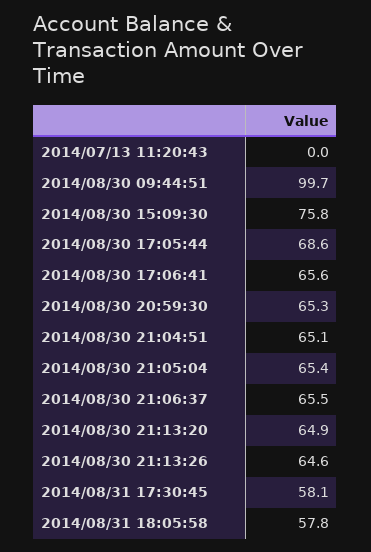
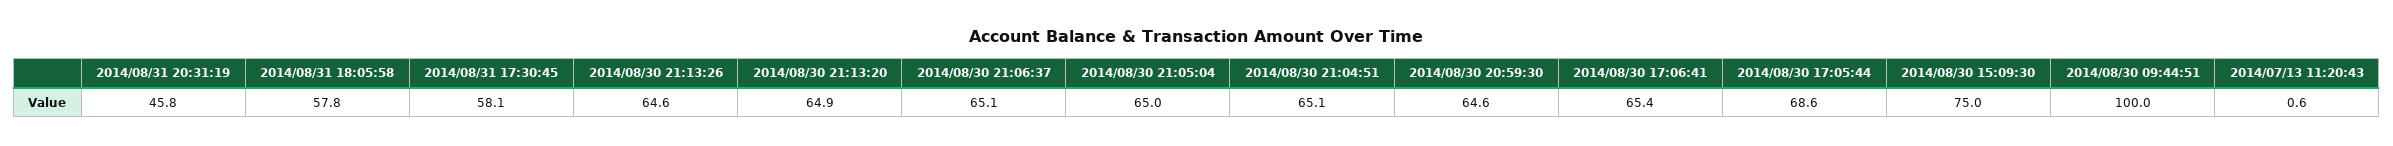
  {
-   "2014/07/13 11:20:43": 0,
+   "2014/07/13 11:20:43": 0.6,
-   "2014/08/30 09:44:51": 99.7,
+   "2014/08/30 09:44:51": 100,
-   "2014/08/30 15:09:30": 75.8,
+   "2014/08/30 15:09:30": 75,
    "2014/08/30 17:05:44": 68.6,
-   "2014/08/30 17:06:41": 65.6,
+   "2014/08/30 17:06:41": 65.4,
-   "2014/08/30 20:59:30": 65.3,
+   "2014/08/30 20:59:30": 64.6,
    "2014/08/30 21:04:51": 65.1,
-   "2014/08/30 21:05:04": 65.4,
+   "2014/08/30 21:05:04": 65,
-   "2014/08/30 21:06:37": 65.5,
+   "2014/08/30 21:06:37": 65.1,
    "2014/08/30 21:13:20": 64.9,
    "2014/08/30 21:13:26": 64.6,
    "2014/08/31 17:30:45": 58.1,
-   "2014/08/31 18:05:58": 57.8
+   "2014/08/31 18:05:58": 57.8,
+   "2014/08/31 20:31:19": 45.8
  }

